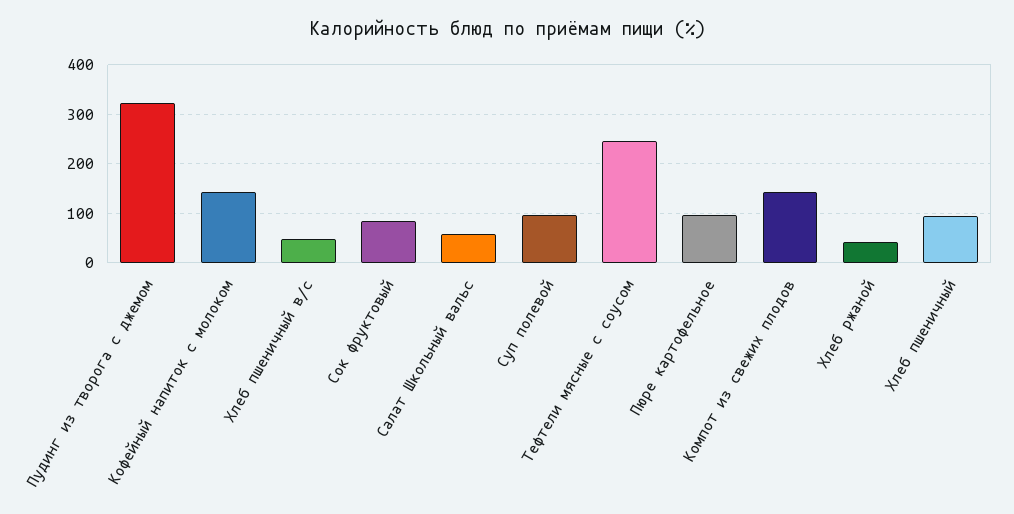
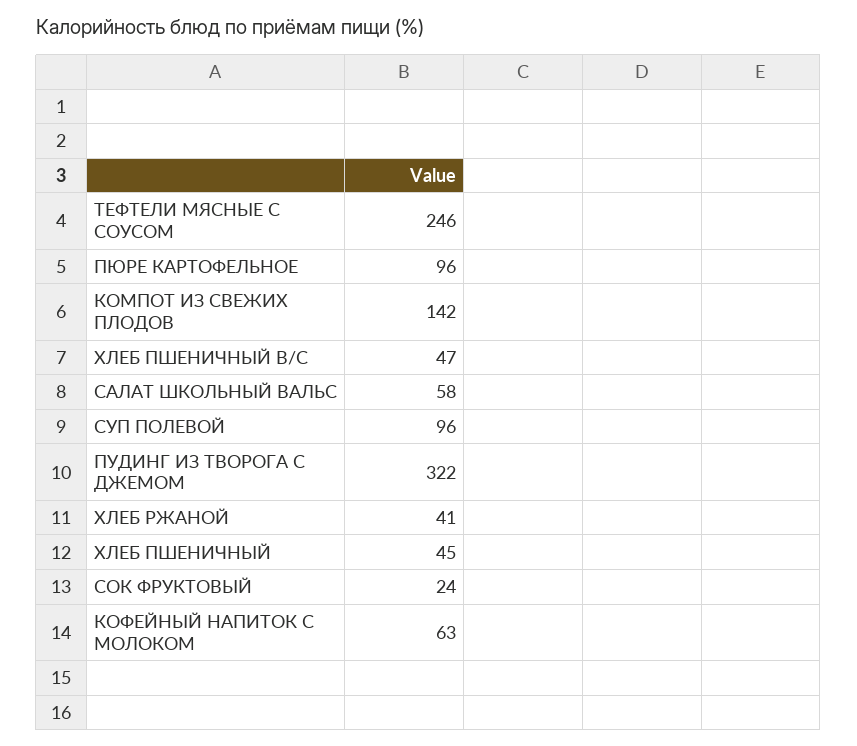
  {
    "Пудинг из творога с джемом": 322,
-   "Кофейный напиток с молоком": 140,
+   "Кофейный напиток с молоком": 63,
    "Хлеб пшеничный в/с": 47,
-   "Сок фруктовый": 80,
+   "Сок фруктовый": 24,
    "Салат Школьный вальс": 58,
    "Суп полевой": 96,
    "Тефтели мясные с соусом": 246,
    "Пюре картофельное": 96,
    "Компот из свежих плодов": 142,
    "Хлеб ржаной": 41,
-   "Хлеб пшеничный": 100
+   "Хлеб пшеничный": 45
  }

